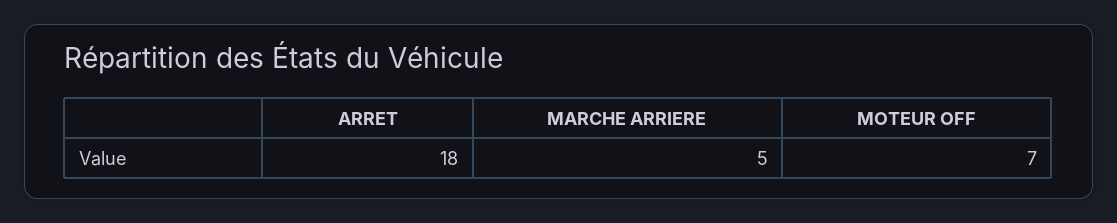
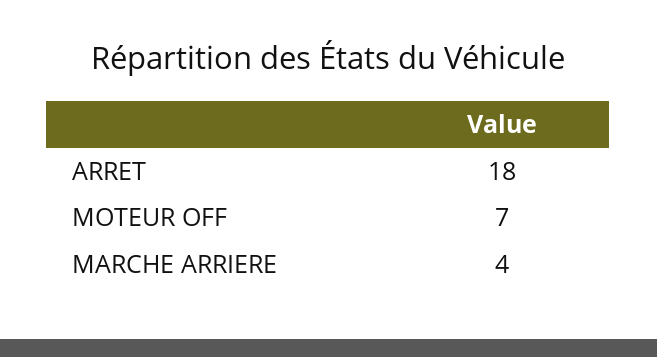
  {
    "ARRET": 18,
-   "MARCHE ARRIERE": 5,
+   "MARCHE ARRIERE": 4,
    "MOTEUR OFF": 7
  }

